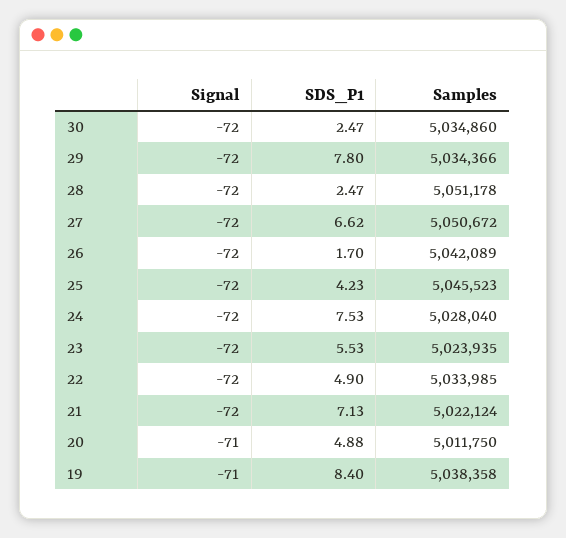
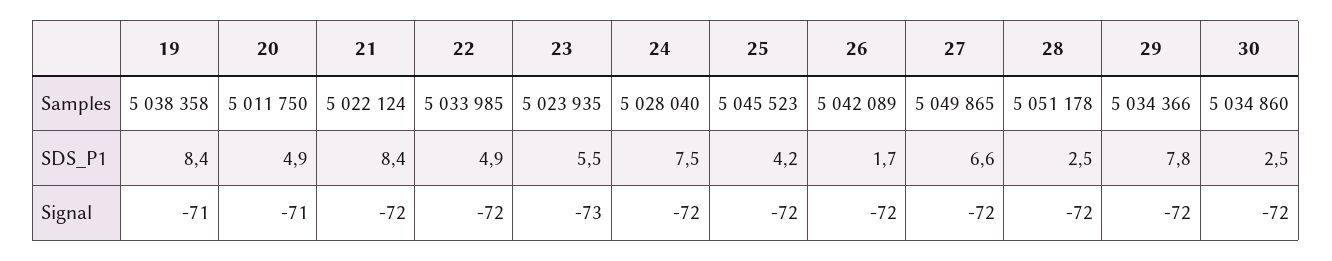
  {
    "Signal": {
      "30": -72,
      "29": -72,
      "28": -72,
      "27": -72,
      "26": -72,
      "25": -72,
      "24": -72,
-     "23": -72,
+     "23": -73,
      "22": -72,
      "21": -72,
      "20": -71,
      "19": -71
    },
    "SDS_P1": {
      "30": 2.47,
      "29": 7.8,
      "28": 2.47,
      "27": 6.62,
      "26": 1.7,
      "25": 4.23,
      "24": 7.53,
      "23": 5.53,
      "22": 4.9,
-     "21": 7.13,
+     "21": 8.4,
      "20": 4.88,
      "19": 8.4
    },
    "Samples": {
      "30": 5034860,
      "29": 5034366,
      "28": 5051178,
-     "27": 5050672,
+     "27": 5049865,
      "26": 5042089,
      "25": 5045523,
      "24": 5028040,
      "23": 5023935,
      "22": 5033985,
      "21": 5022124,
      "20": 5011750,
      "19": 5038358
    }
  }

